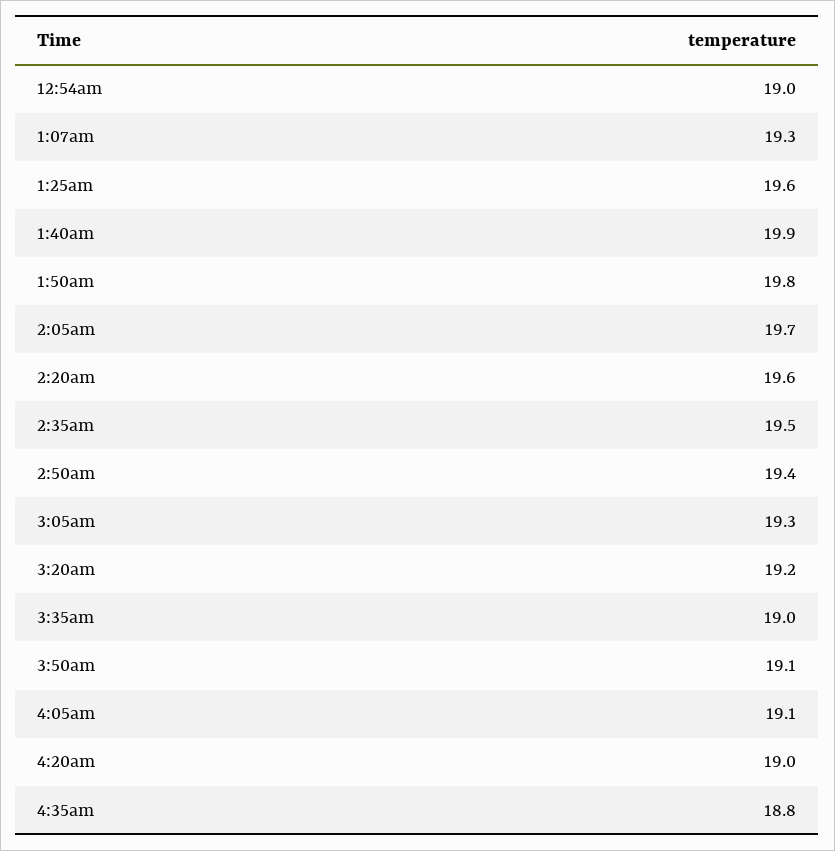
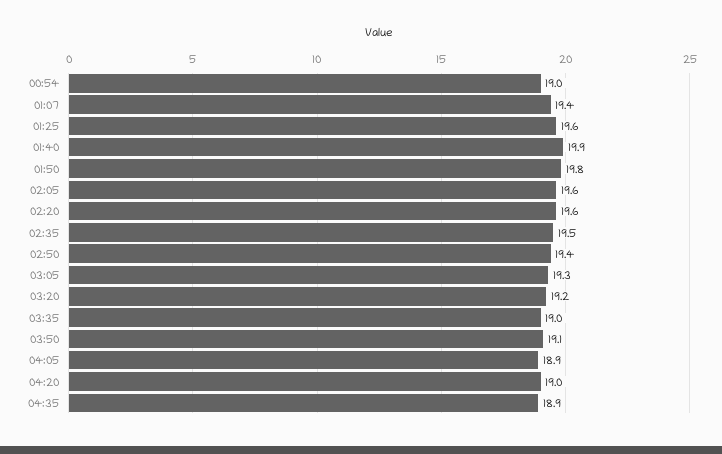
  {
    "12:54am": 19,
-   "1:07am": 19.3,
+   "1:07am": 19.4,
    "1:25am": 19.6,
    "1:40am": 19.9,
    "1:50am": 19.8,
-   "2:05am": 19.7,
+   "2:05am": 19.6,
    "2:20am": 19.6,
    "2:35am": 19.5,
    "2:50am": 19.4,
    "3:05am": 19.3,
    "3:20am": 19.2,
    "3:35am": 19,
    "3:50am": 19.1,
-   "4:05am": 19.1,
+   "4:05am": 18.9,
    "4:20am": 19,
-   "4:35am": 18.8
+   "4:35am": 18.9
  }

